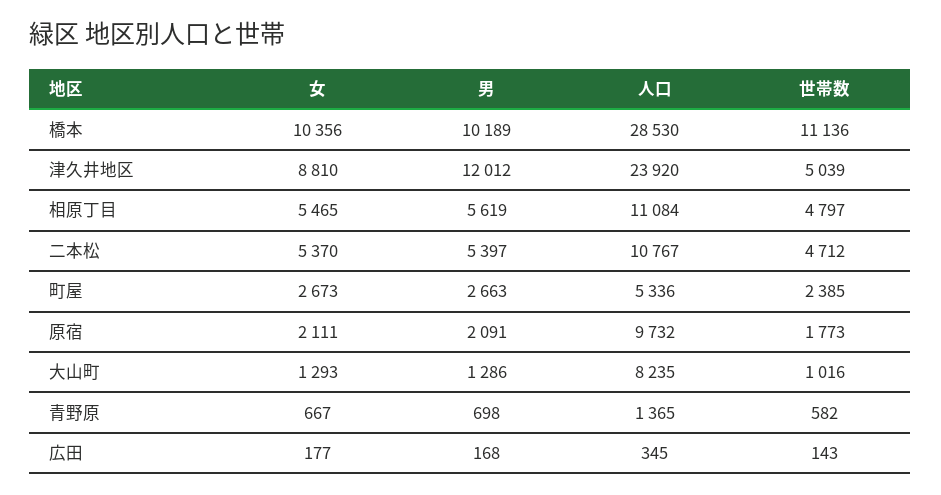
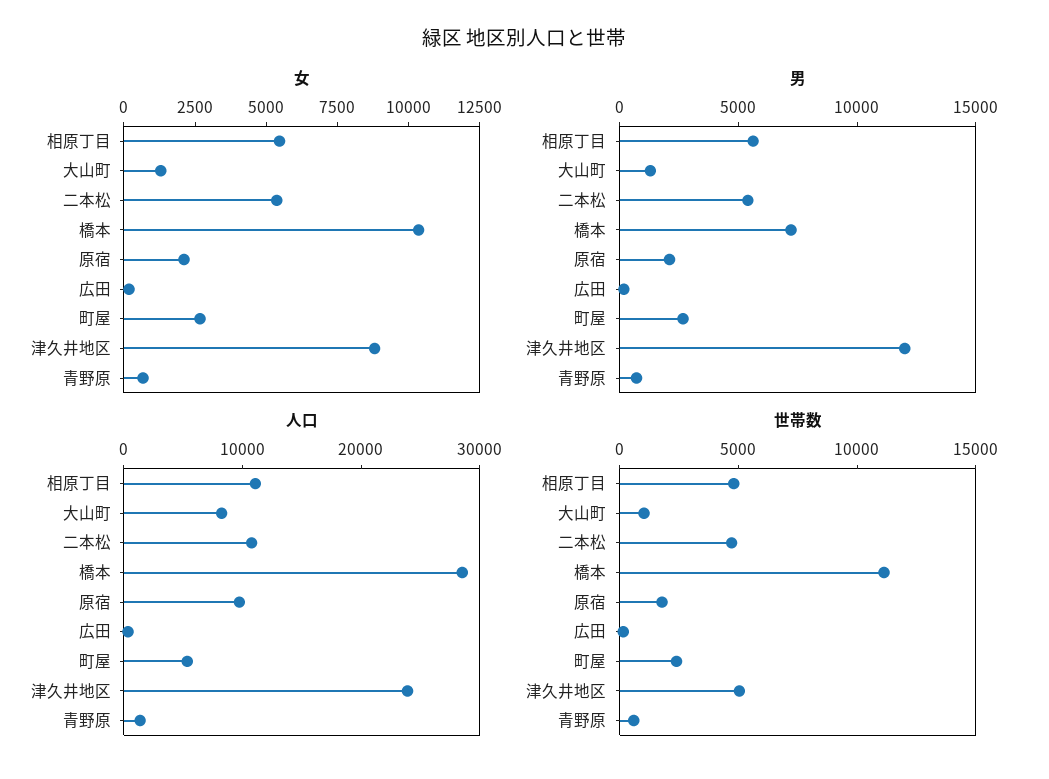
  {
    "女": {
      "橋本": 10356,
      "津久井地区": 8810,
      "相原丁目": 5465,
      "二本松": 5370,
      "町屋": 2673,
      "原宿": 2111,
      "大山町": 1293,
      "青野原": 667,
      "広田": 177
    },
    "男": {
-     "橋本": 10189,
+     "橋本": 7000,
      "津久井地区": 12012,
      "相原丁目": 5619,
      "二本松": 5397,
      "町屋": 2663,
      "原宿": 2091,
      "大山町": 1286,
      "青野原": 698,
      "広田": 168
    },
    "人口": {
      "橋本": 28530,
      "津久井地区": 23920,
      "相原丁目": 11084,
      "二本松": 10767,
      "町屋": 5336,
      "原宿": 9732,
      "大山町": 8235,
      "青野原": 1365,
      "広田": 345
    },
    "世帯数": {
      "橋本": 11136,
      "津久井地区": 5039,
      "相原丁目": 4797,
      "二本松": 4712,
      "町屋": 2385,
      "原宿": 1773,
      "大山町": 1016,
      "青野原": 582,
      "広田": 143
    }
  }

